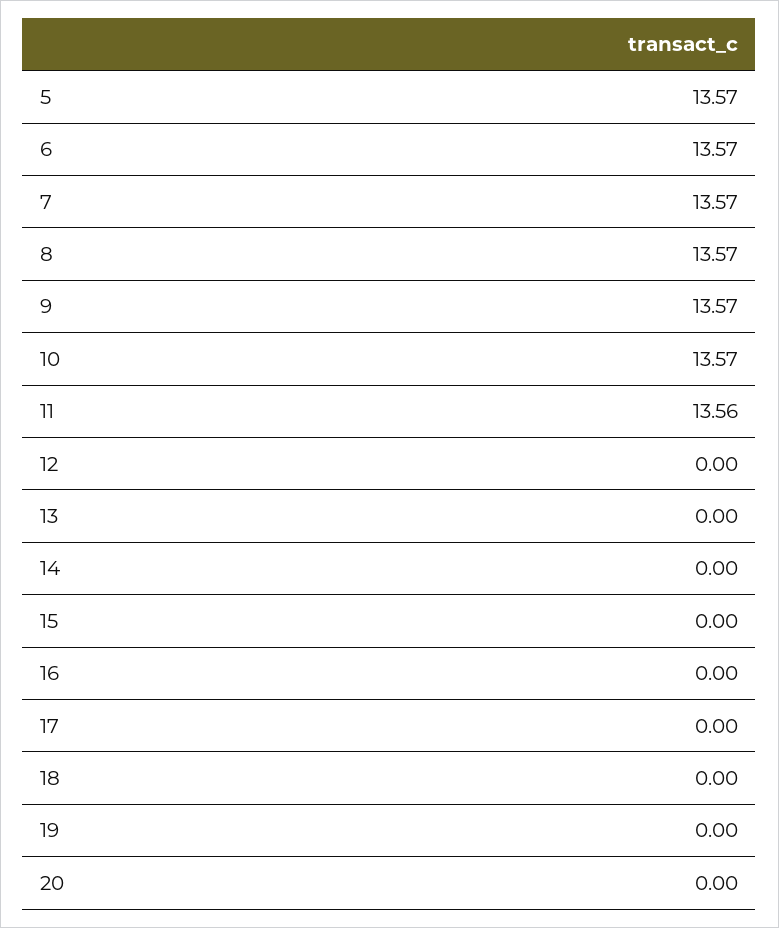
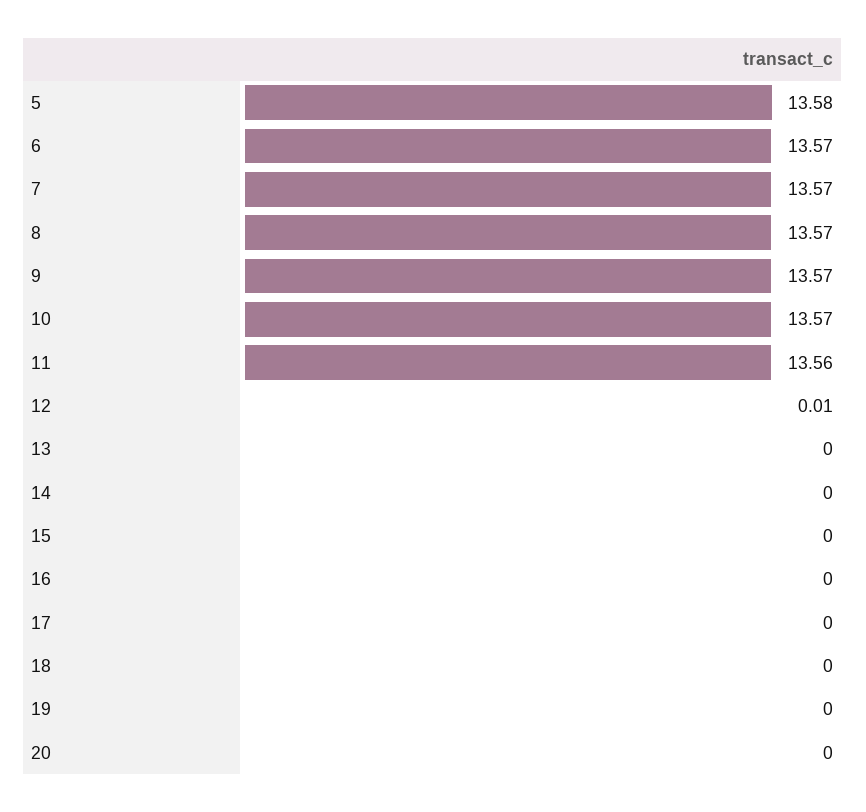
  {
-   "5": 13.57,
+   "5": 13.58,
    "6": 13.57,
    "7": 13.57,
    "8": 13.57,
    "9": 13.57,
    "10": 13.57,
    "11": 13.56,
-   "12": 0,
+   "12": 0.01,
    "13": 0,
    "14": 0,
    "15": 0,
    "16": 0,
    "17": 0,
    "18": 0,
    "19": 0,
    "20": 0
  }

